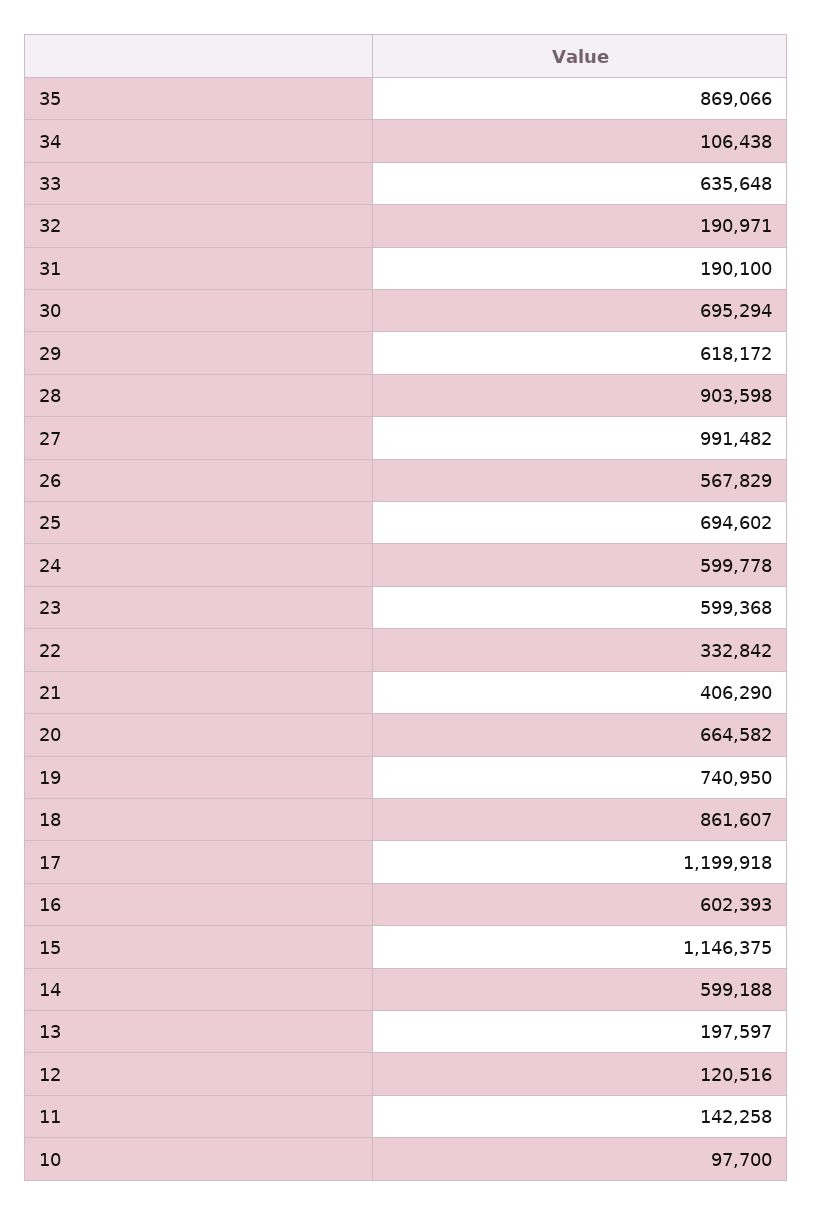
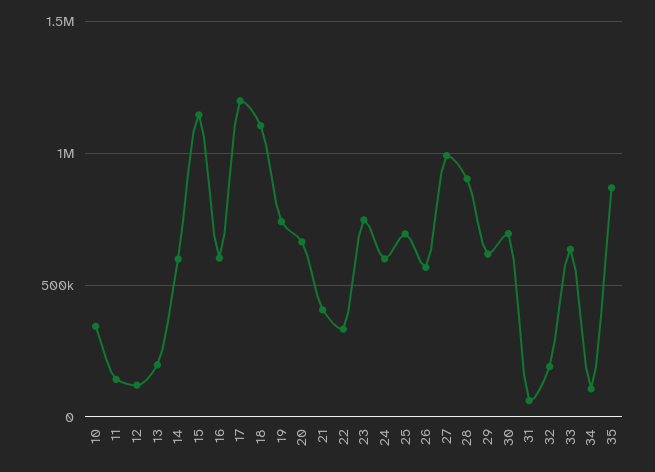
  {
    "35": 869066,
    "34": 106438,
    "33": 635648,
    "32": 190971,
-   "31": 190100,
+   "31": 50000,
    "30": 695294,
    "29": 618172,
    "28": 903598,
    "27": 991482,
    "26": 567829,
    "25": 694602,
    "24": 599778,
-   "23": 599368,
+   "23": 750000,
    "22": 332842,
    "21": 406290,
    "20": 664582,
    "19": 740950,
-   "18": 861607,
+   "18": 1100000,
    "17": 1199918,
    "16": 602393,
    "15": 1146375,
    "14": 599188,
    "13": 197597,
    "12": 120516,
    "11": 142258,
-   "10": 97700
+   "10": 350000
  }

